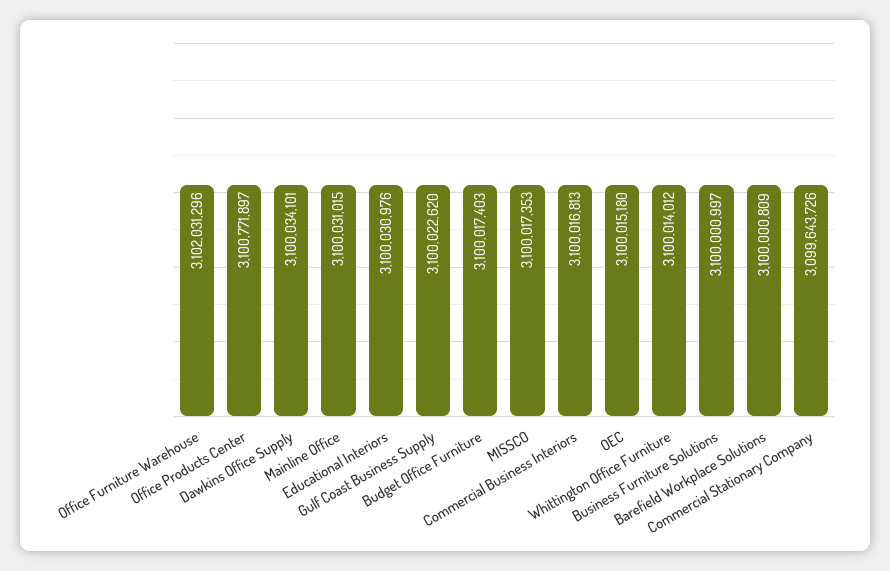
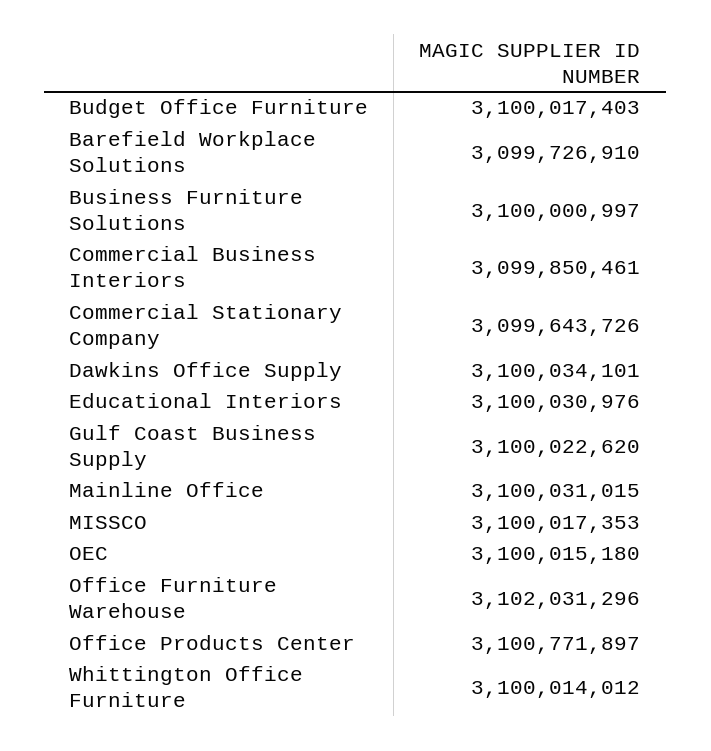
  {
    "Office Furniture Warehouse": 3102031296,
    "Office Products Center": 3100771897,
    "Dawkins Office Supply": 3100034101,
    "Mainline Office": 3100031015,
    "Educational Interiors": 3100030976,
    "Gulf Coast Business Supply": 3100022620,
    "Budget Office Furniture": 3100017403,
    "MISSCO": 3100017353,
-   "Commercial Business Interiors": 3100016813,
+   "Commercial Business Interiors": 3099850461,
    "OEC": 3100015180,
    "Whittington Office Furniture": 3100014012,
    "Business Furniture Solutions": 3100000997,
-   "Barefield Workplace Solutions": 3100000809,
+   "Barefield Workplace Solutions": 3099726910,
    "Commercial Stationary Company": 3099643726
  }

